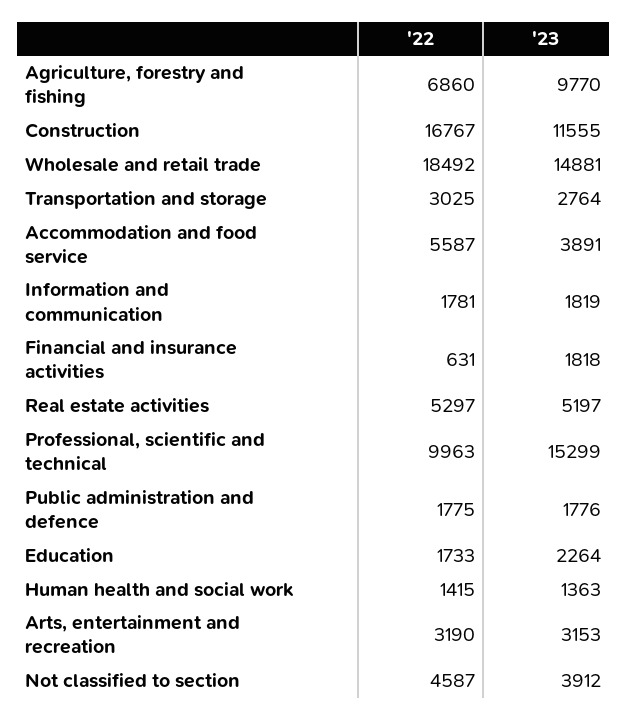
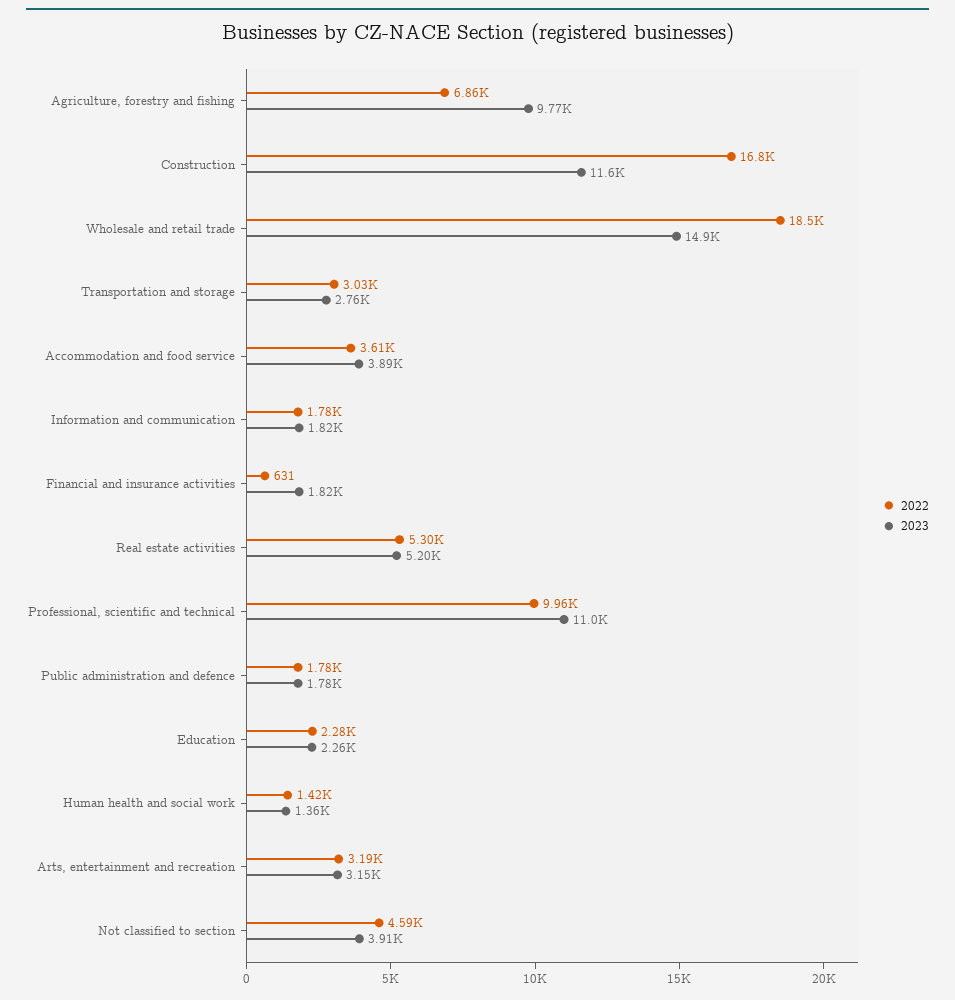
  {
    "'22": {
      "Agriculture, forestry and fishing": 6860,
      "Construction": 16767,
      "Wholesale and retail trade": 18492,
      "Transportation and storage": 3025,
-     "Accommodation and food service": 5587,
+     "Accommodation and food service": 3610,
      "Information and communication": 1781,
      "Financial and insurance activities": 631,
      "Real estate activities": 5297,
      "Professional, scientific and technical": 9963,
      "Public administration and defence": 1775,
-     "Education": 1733,
+     "Education": 2280,
      "Human health and social work": 1415,
      "Arts, entertainment and recreation": 3190,
      "Not classified to section": 4587
    },
    "'23": {
      "Agriculture, forestry and fishing": 9770,
      "Construction": 11555,
      "Wholesale and retail trade": 14881,
      "Transportation and storage": 2764,
      "Accommodation and food service": 3891,
      "Information and communication": 1819,
      "Financial and insurance activities": 1818,
      "Real estate activities": 5197,
-     "Professional, scientific and technical": 15299,
+     "Professional, scientific and technical": 11000,
      "Public administration and defence": 1776,
      "Education": 2264,
      "Human health and social work": 1363,
      "Arts, entertainment and recreation": 3153,
      "Not classified to section": 3912
    }
  }

